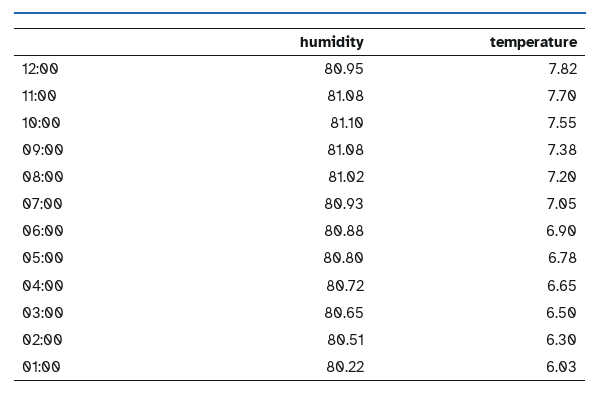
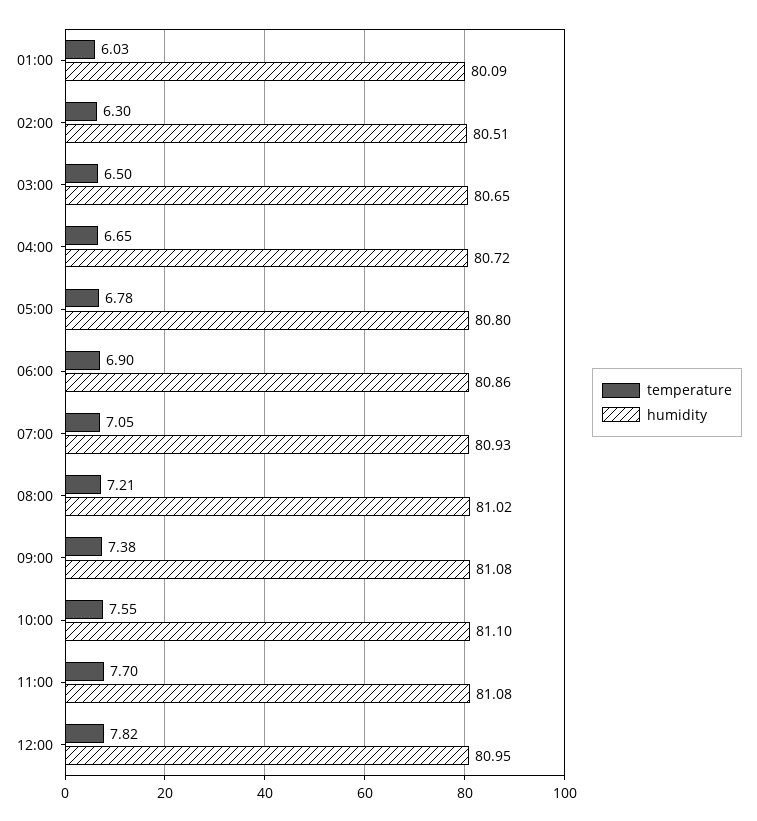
  {
    "humidity": {
      "12:00": 80.95,
      "11:00": 81.08,
      "10:00": 81.1,
      "09:00": 81.08,
      "08:00": 81.02,
      "07:00": 80.93,
-     "06:00": 80.88,
+     "06:00": 80.86,
      "05:00": 80.8,
      "04:00": 80.72,
      "03:00": 80.65,
      "02:00": 80.51,
-     "01:00": 80.22
+     "01:00": 80.09
    },
    "temperature": {
      "12:00": 7.82,
      "11:00": 7.7,
      "10:00": 7.55,
      "09:00": 7.38,
-     "08:00": 7.2,
+     "08:00": 7.21,
      "07:00": 7.05,
      "06:00": 6.9,
      "05:00": 6.78,
      "04:00": 6.65,
      "03:00": 6.5,
      "02:00": 6.3,
      "01:00": 6.03
    }
  }

